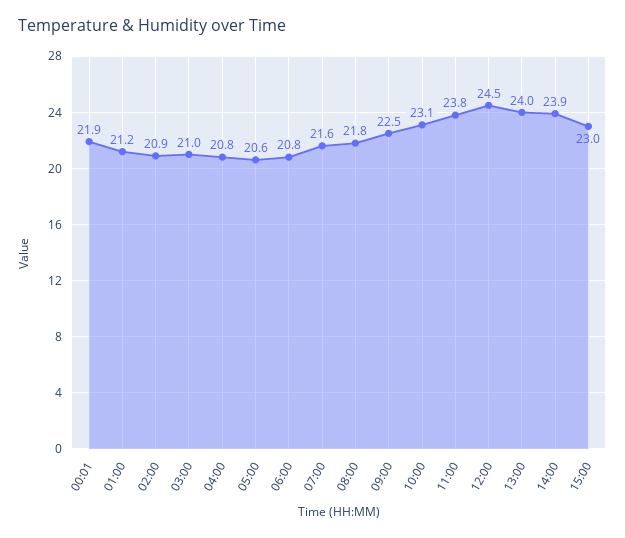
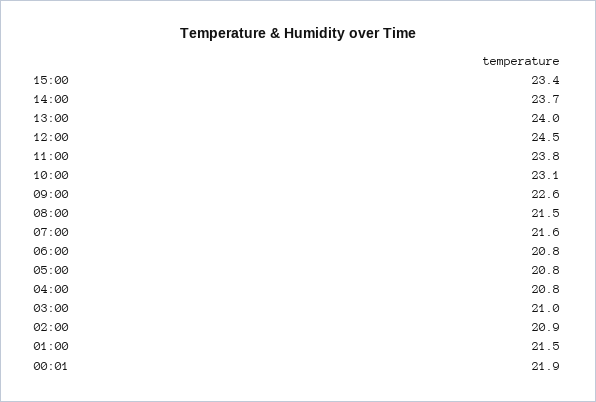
  {
    "00:01": 21.9,
-   "01:00": 21.2,
+   "01:00": 21.5,
    "02:00": 20.9,
    "03:00": 21,
    "04:00": 20.8,
-   "05:00": 20.6,
+   "05:00": 20.8,
    "06:00": 20.8,
    "07:00": 21.6,
-   "08:00": 21.8,
+   "08:00": 21.5,
-   "09:00": 22.5,
+   "09:00": 22.6,
    "10:00": 23.1,
    "11:00": 23.8,
    "12:00": 24.5,
    "13:00": 24,
-   "14:00": 23.9,
+   "14:00": 23.7,
-   "15:00": 23
+   "15:00": 23.4
  }

